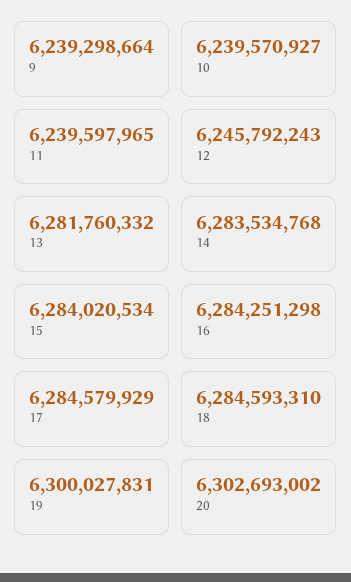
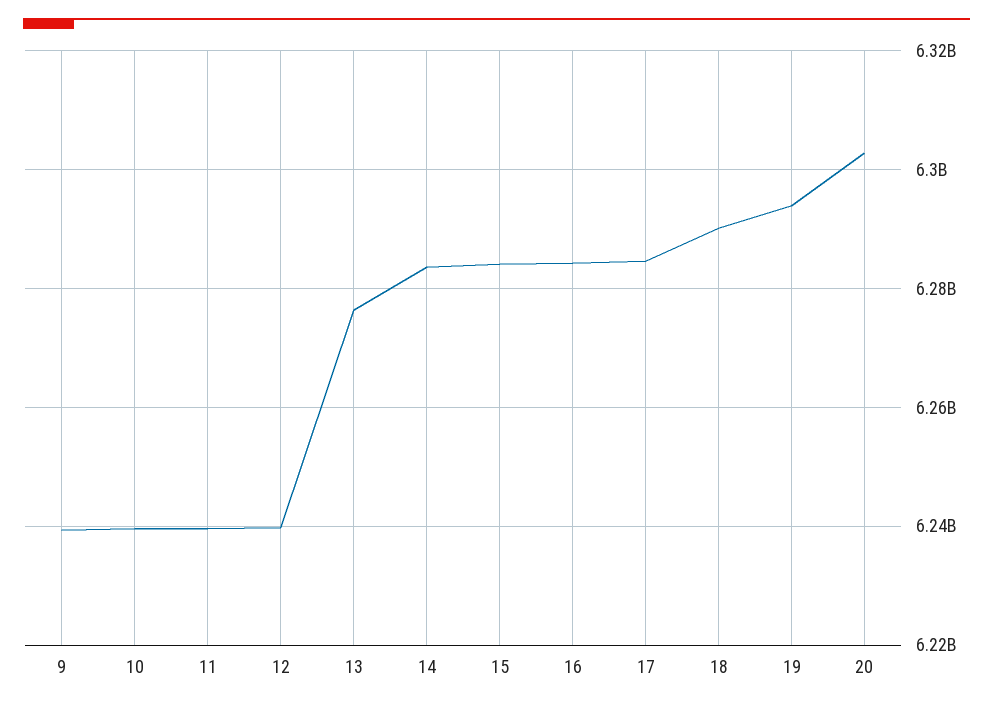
  {
    "9": 6239298664,
    "10": 6239570927,
    "11": 6239597965,
-   "12": 6245792243,
+   "12": 6240000000,
-   "13": 6281760332,
+   "13": 6276000000,
    "14": 6283534768,
    "15": 6284020534,
    "16": 6284251298,
    "17": 6284579929,
-   "18": 6284593310,
+   "18": 6290000000,
-   "19": 6300027831,
+   "19": 6294000000,
    "20": 6302693002
  }

